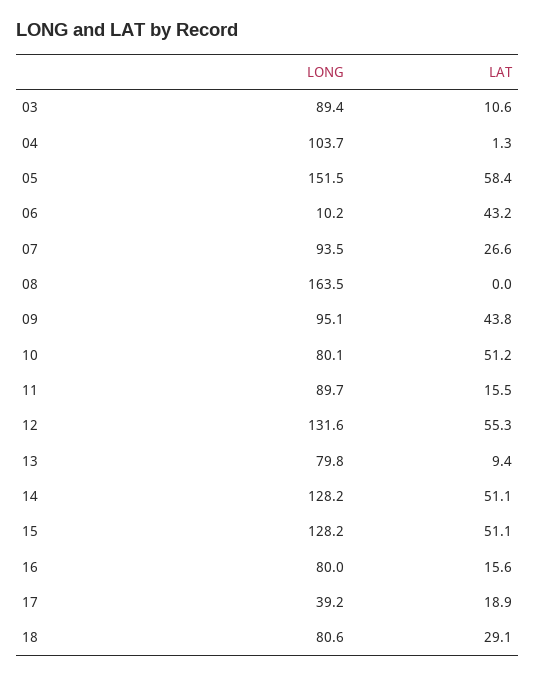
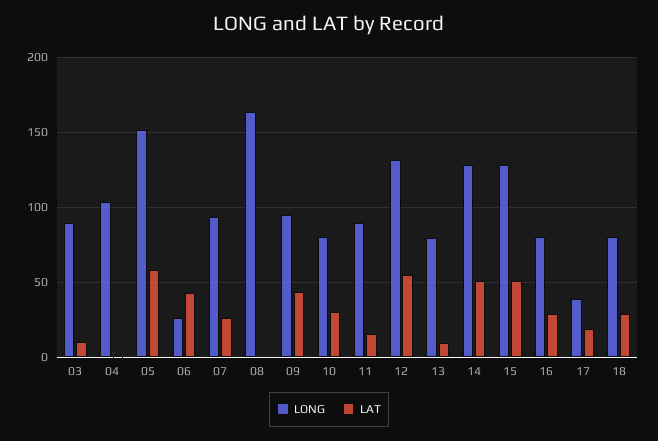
  {
    "LONG": {
      "03": 89.4,
      "04": 103.7,
      "05": 151.5,
-     "06": 10.2,
+     "06": 25,
      "07": 93.5,
      "08": 163.5,
      "09": 95.1,
      "10": 80.1,
      "11": 89.7,
      "12": 131.6,
      "13": 79.8,
      "14": 128.2,
      "15": 128.2,
      "16": 80,
      "17": 39.2,
      "18": 80.6
    },
    "LAT": {
      "03": 10.6,
      "04": 1.3,
      "05": 58.4,
      "06": 43.2,
      "07": 26.6,
      "08": 0,
      "09": 43.8,
-     "10": 51.2,
+     "10": 30,
      "11": 15.5,
      "12": 55.3,
      "13": 9.4,
      "14": 51.1,
      "15": 51.1,
-     "16": 15.6,
+     "16": 30,
      "17": 18.9,
      "18": 29.1
    }
  }

